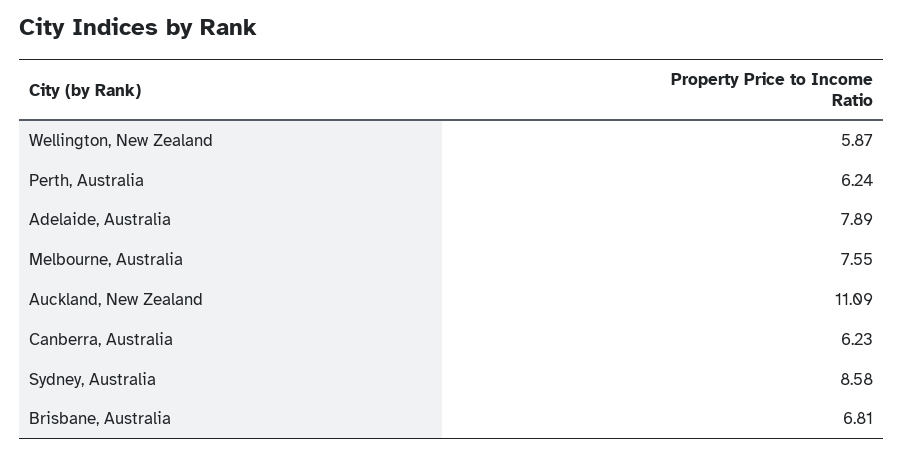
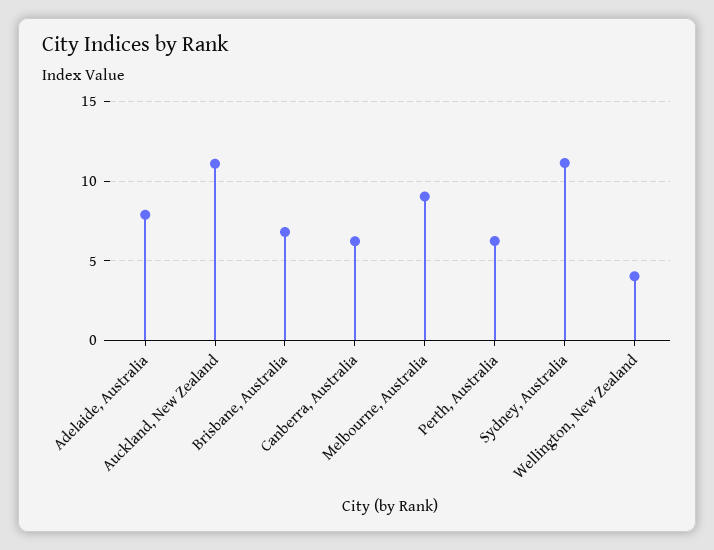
  {
-   "Wellington, New Zealand": 5.87,
+   "Wellington, New Zealand": 4,
    "Perth, Australia": 6.24,
    "Adelaide, Australia": 7.89,
-   "Melbourne, Australia": 7.55,
+   "Melbourne, Australia": 9,
    "Auckland, New Zealand": 11.09,
    "Canberra, Australia": 6.23,
-   "Sydney, Australia": 8.58,
+   "Sydney, Australia": 11,
    "Brisbane, Australia": 6.81
  }

